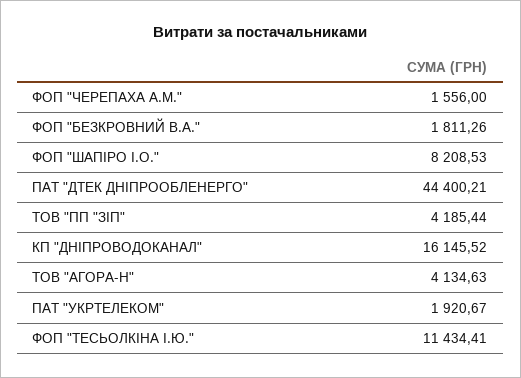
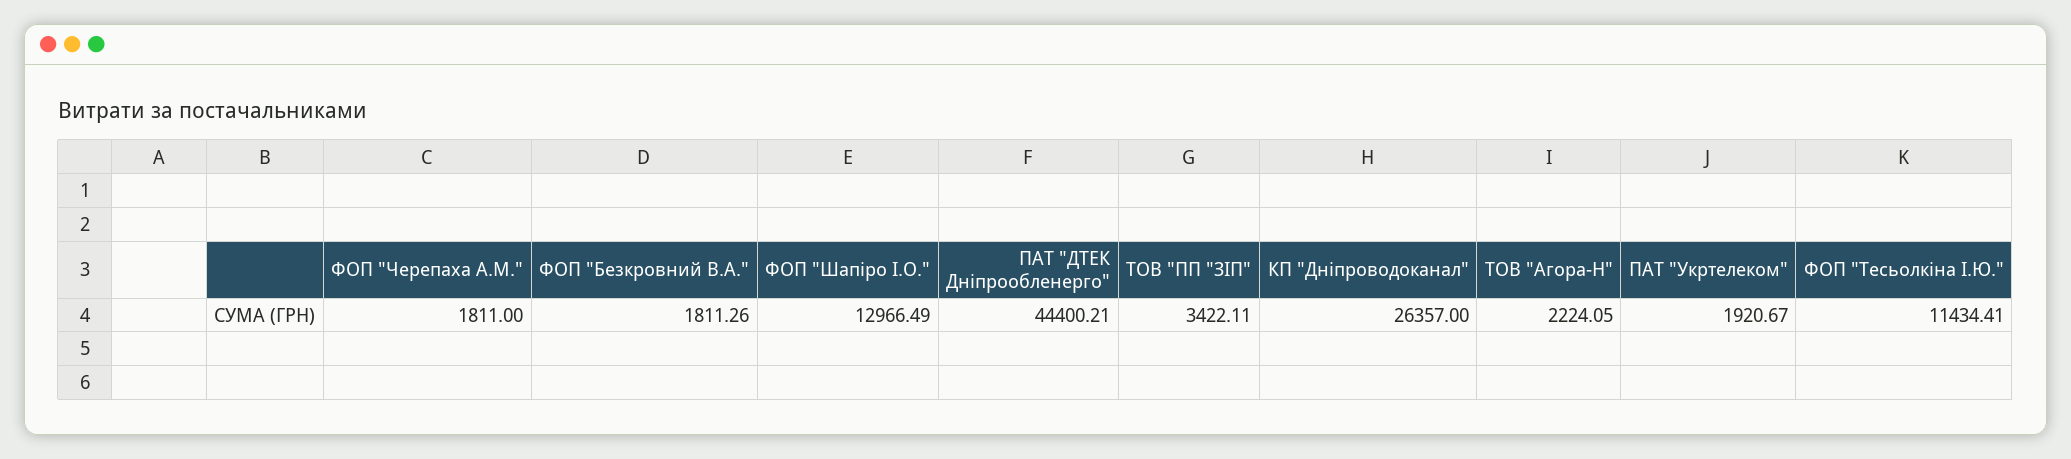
  {
-   "ФОП \"ЧЕРЕПАХА А.М.\"": 1556,
+   "ФОП \"ЧЕРЕПАХА А.М.\"": 1811,
    "ФОП \"БЕЗКРОВНИЙ В.А.\"": 1811.26,
-   "ФОП \"ШАПІРО І.О.\"": 8208.53,
+   "ФОП \"ШАПІРО І.О.\"": 12966.49,
    "ПАТ \"ДТЕК ДНІПРООБЛЕНЕРГО\"": 44400.21,
-   "ТОВ \"ПП \"ЗІП\"": 4185.44,
+   "ТОВ \"ПП \"ЗІП\"": 3422.11,
-   "КП \"ДНІПРОВОДОКАНАЛ\"": 16145.52,
+   "КП \"ДНІПРОВОДОКАНАЛ\"": 26357,
-   "ТОВ \"АГОРА-Н\"": 4134.63,
+   "ТОВ \"АГОРА-Н\"": 2224.05,
    "ПАТ \"УКРТЕЛЕКОМ\"": 1920.67,
    "ФОП \"ТЕСЬОЛКІНА І.Ю.\"": 11434.41
  }

